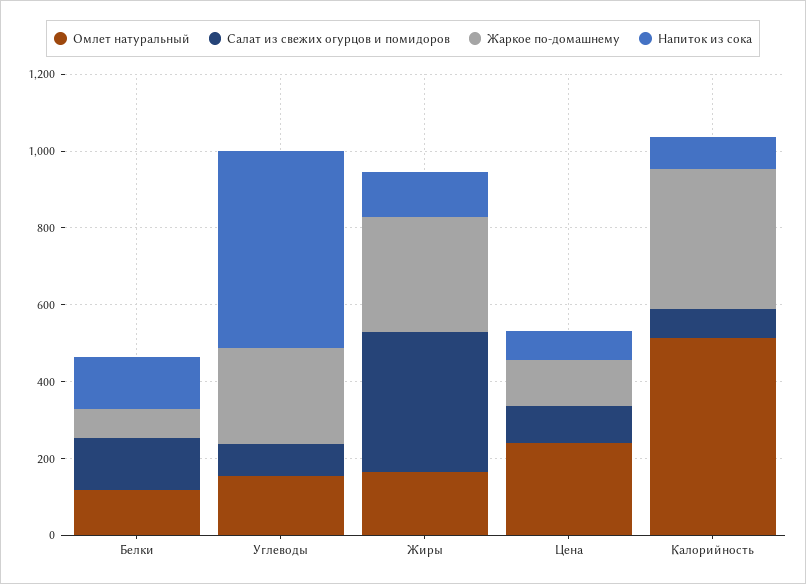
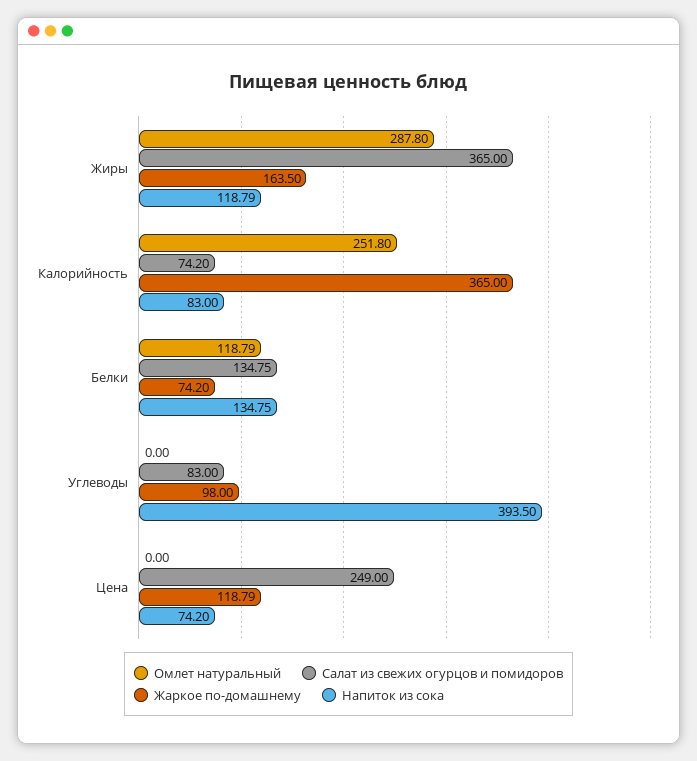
  {
    "Омлет натуральный": {
      "Белки": 118.79,
-     "Углеводы": 150,
+     "Углеводы": 0,
-     "Жиры": 150,
+     "Жиры": 287.8,
-     "Цена": 250,
+     "Цена": 0,
-     "Калорийность": 500
+     "Калорийность": 251.8
    },
    "Салат из свежих огурцов и помидоров": {
      "Белки": 134.75,
      "Углеводы": 83,
      "Жиры": 365,
-     "Цена": 100,
+     "Цена": 249,
      "Калорийность": 74.2
    },
    "Жаркое по-домашнему": {
      "Белки": 74.2,
-     "Углеводы": 250,
+     "Углеводы": 98,
-     "Жиры": 300,
+     "Жиры": 163.5,
      "Цена": 118.79,
      "Калорийность": 365
    },
    "Напиток из сока": {
      "Белки": 134.75,
-     "Углеводы": 500,
+     "Углеводы": 393.5,
      "Жиры": 118.79,
      "Цена": 74.2,
      "Калорийность": 83
    }
  }

